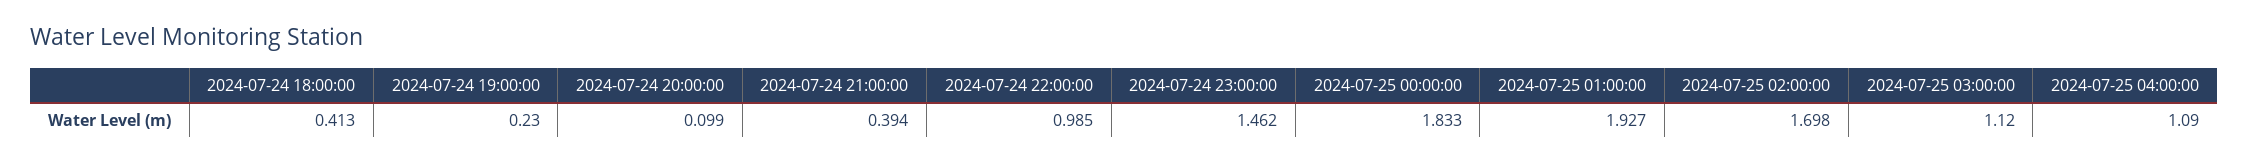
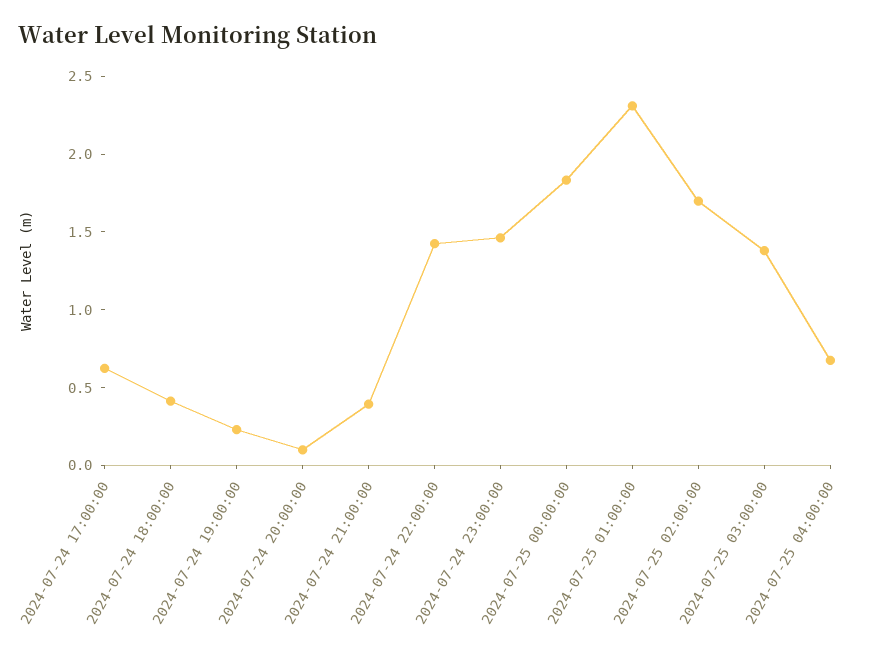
  {
    "2024-07-24 18:00:00": 0.413,
    "2024-07-24 19:00:00": 0.23,
    "2024-07-24 20:00:00": 0.099,
    "2024-07-24 21:00:00": 0.394,
-   "2024-07-24 22:00:00": 0.985,
+   "2024-07-24 22:00:00": 1.4,
    "2024-07-24 23:00:00": 1.462,
    "2024-07-25 00:00:00": 1.833,
-   "2024-07-25 01:00:00": 1.927,
+   "2024-07-25 01:00:00": 2.3,
    "2024-07-25 02:00:00": 1.698,
-   "2024-07-25 03:00:00": 1.12,
+   "2024-07-25 03:00:00": 1.4,
-   "2024-07-25 04:00:00": 1.09
+   "2024-07-25 04:00:00": 0.7,
+   "2024-07-24 17:00:00": 0.6
  }

